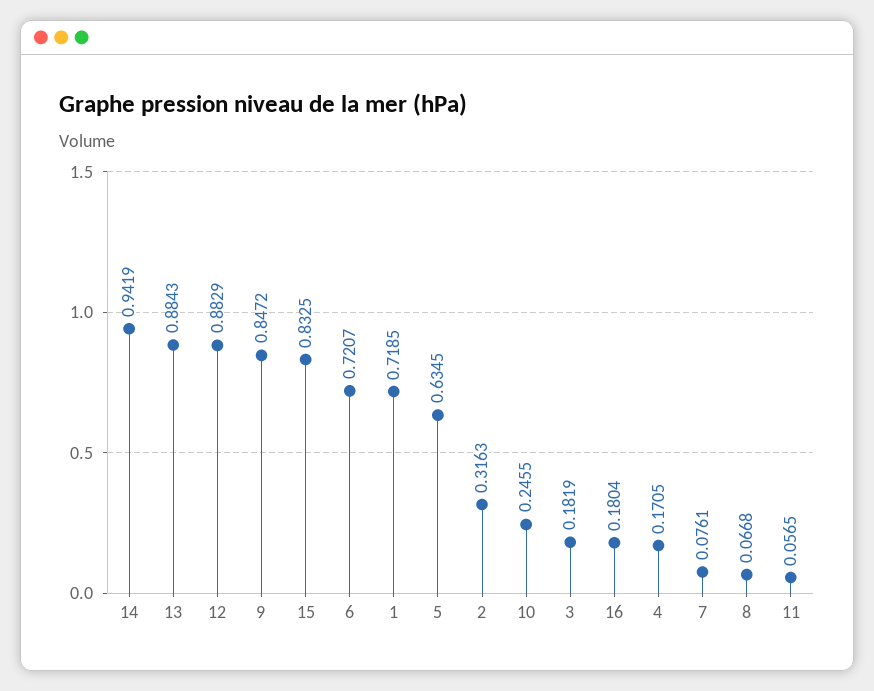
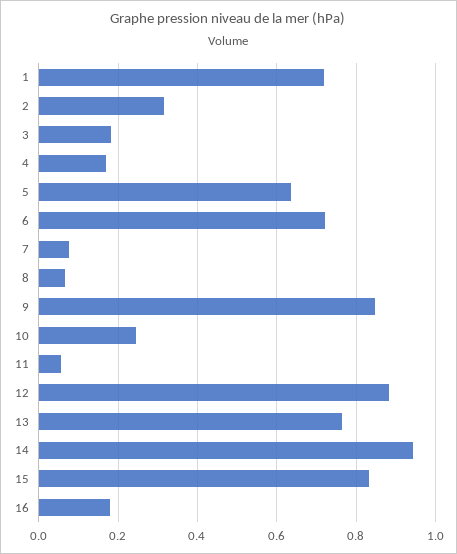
  {
    "14": 0.9419,
-   "13": 0.8843,
+   "13": 0.76,
    "12": 0.8829,
    "9": 0.8472,
    "15": 0.8325,
    "6": 0.7207,
    "1": 0.7185,
    "5": 0.6345,
    "2": 0.3163,
    "10": 0.2455,
    "3": 0.1819,
    "16": 0.1804,
    "4": 0.1705,
    "7": 0.0761,
    "8": 0.0668,
    "11": 0.0565
  }

